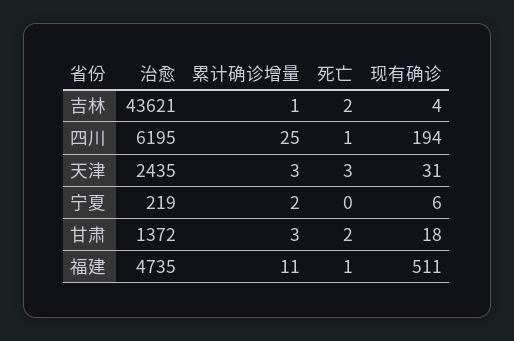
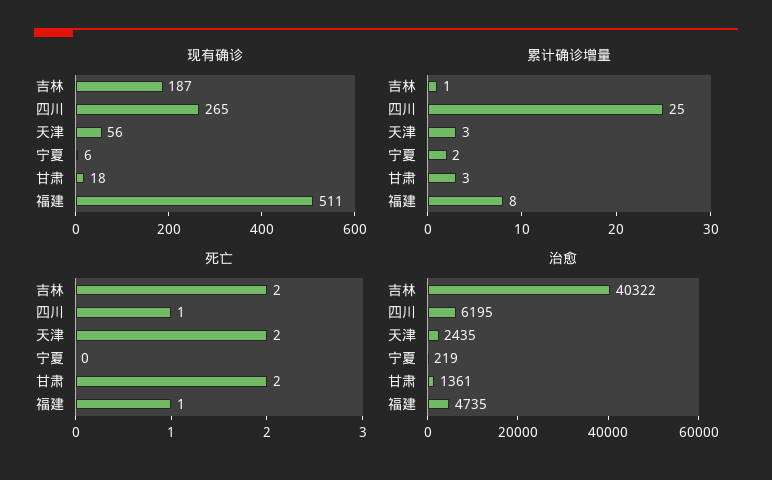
  {
    "治愈": {
-     "吉林": 43621,
+     "吉林": 40322,
      "四川": 6195,
      "天津": 2435,
      "宁夏": 219,
-     "甘肃": 1372,
+     "甘肃": 1361,
      "福建": 4735
    },
    "累计确诊增量": {
      "吉林": 1,
      "四川": 25,
      "天津": 3,
      "宁夏": 2,
      "甘肃": 3,
-     "福建": 11
+     "福建": 8
    },
    "死亡": {
      "吉林": 2,
      "四川": 1,
-     "天津": 3,
+     "天津": 2,
      "宁夏": 0,
      "甘肃": 2,
      "福建": 1
    },
    "现有确诊": {
-     "吉林": 4,
+     "吉林": 187,
-     "四川": 194,
+     "四川": 265,
-     "天津": 31,
+     "天津": 56,
      "宁夏": 6,
      "甘肃": 18,
      "福建": 511
    }
  }

